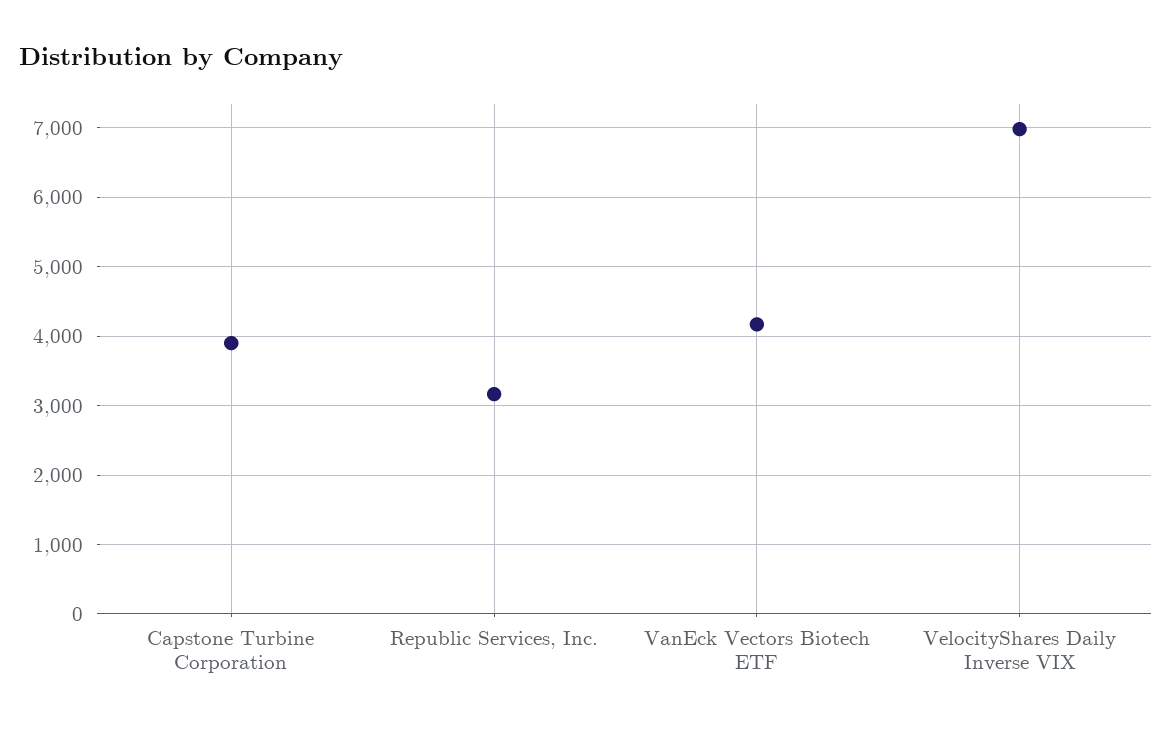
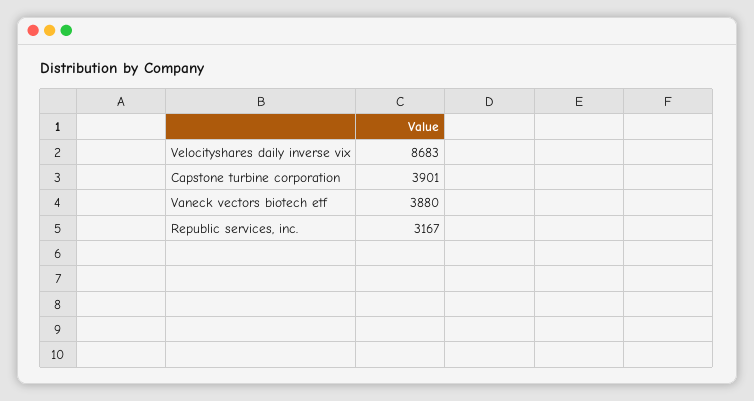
  {
    "Capstone Turbine Corporation": 3901,
    "Republic Services, Inc.": 3167,
-   "VanEck Vectors Biotech ETF": 4200,
+   "VanEck Vectors Biotech ETF": 3880,
-   "VelocityShares Daily Inverse VIX": 7000
+   "VelocityShares Daily Inverse VIX": 8683
  }

